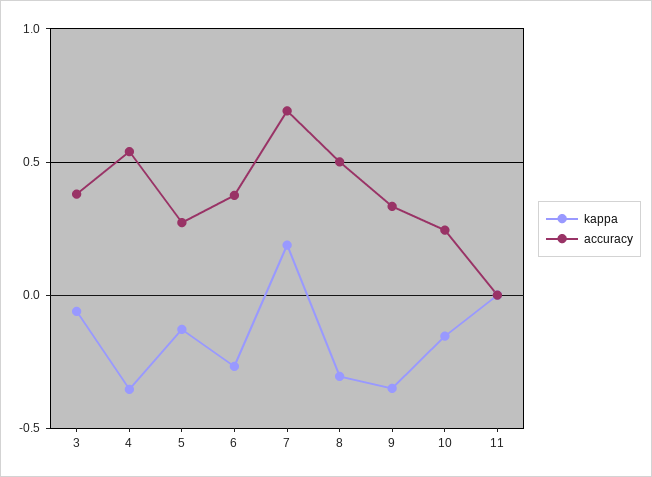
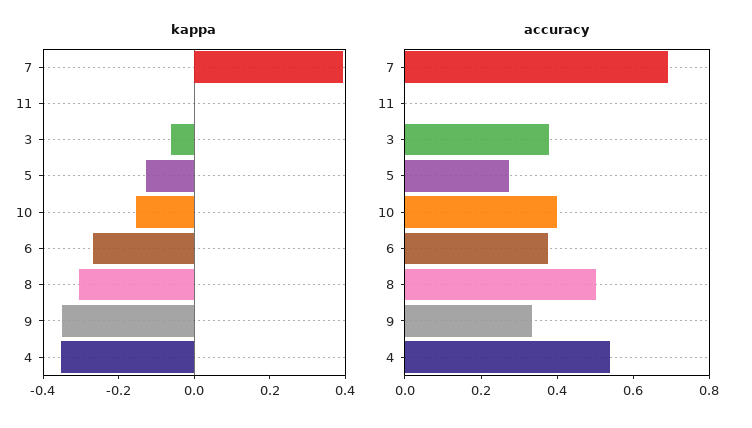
  {
    "kappa": {
      "3": -0.05,
      "4": -0.35,
      "5": -0.15,
      "6": -0.25,
-     "7": 0.2,
+     "7": 0.4,
      "8": -0.3,
      "9": -0.35,
      "10": -0.15,
      "11": 0
    },
    "accuracy": {
      "3": 0.4,
      "4": 0.55,
      "5": 0.25,
      "6": 0.4,
      "7": 0.7,
      "8": 0.5,
      "9": 0.35,
-     "10": 0.25,
+     "10": 0.4,
      "11": 0
    }
  }

